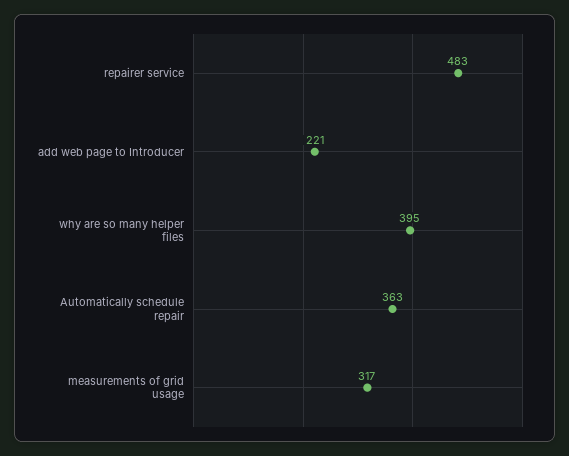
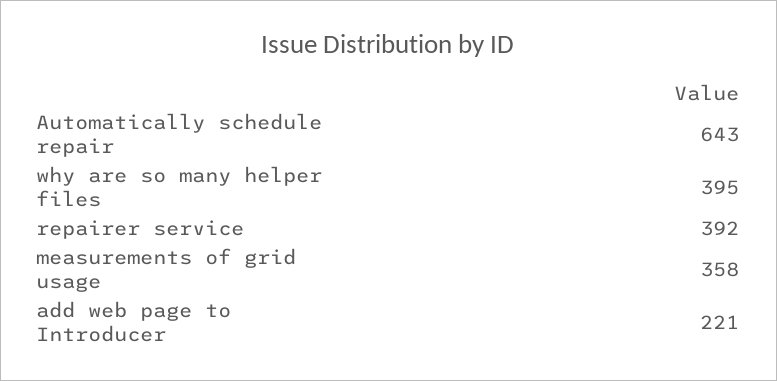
  {
-   "repairer service": 483,
+   "repairer service": 392,
    "add web page to Introducer": 221,
    "why are so many helper files": 395,
-   "Automatically schedule repair": 363,
+   "Automatically schedule repair": 643,
-   "measurements of grid usage": 317
+   "measurements of grid usage": 358
  }

